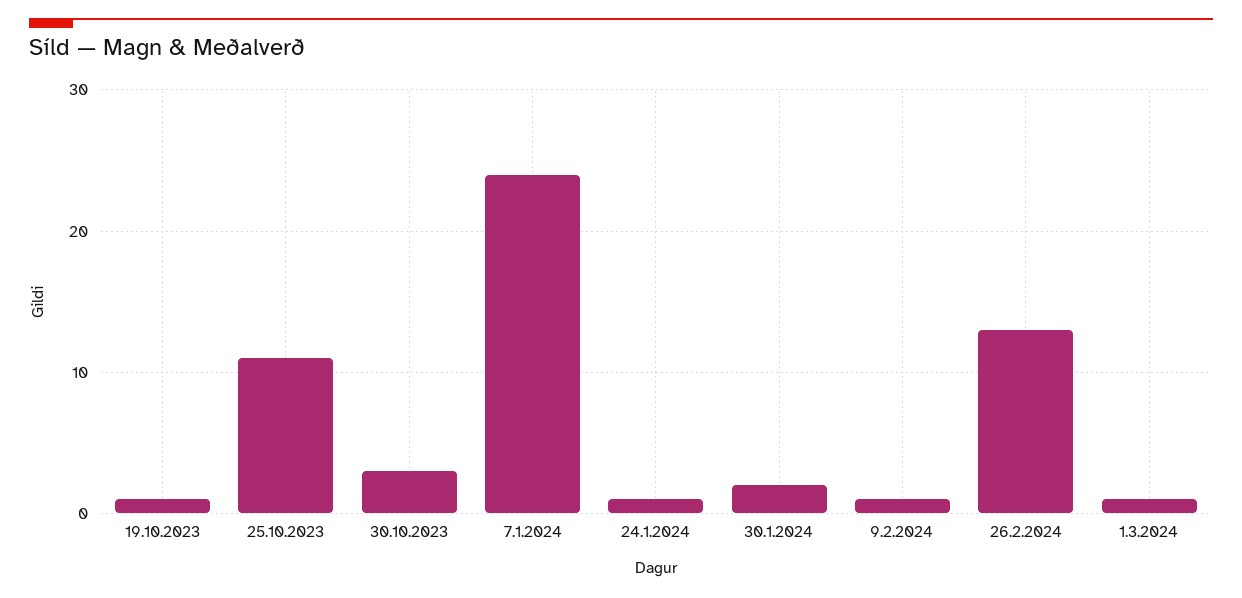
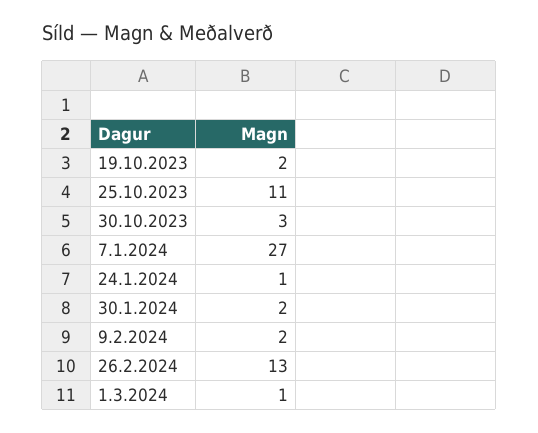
  {
-   "19.10.2023": 1,
+   "19.10.2023": 2,
    "25.10.2023": 11,
    "30.10.2023": 3,
-   "7.1.2024": 24,
+   "7.1.2024": 27,
    "24.1.2024": 1,
    "30.1.2024": 2,
-   "9.2.2024": 1,
+   "9.2.2024": 2,
    "26.2.2024": 13,
    "1.3.2024": 1
  }

